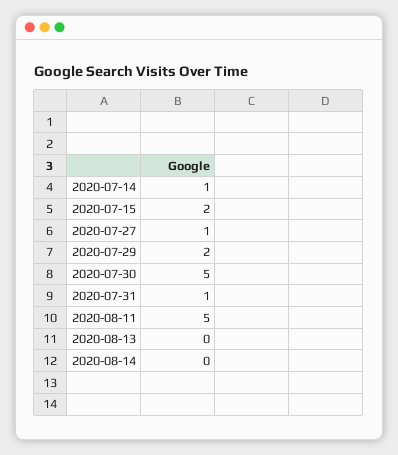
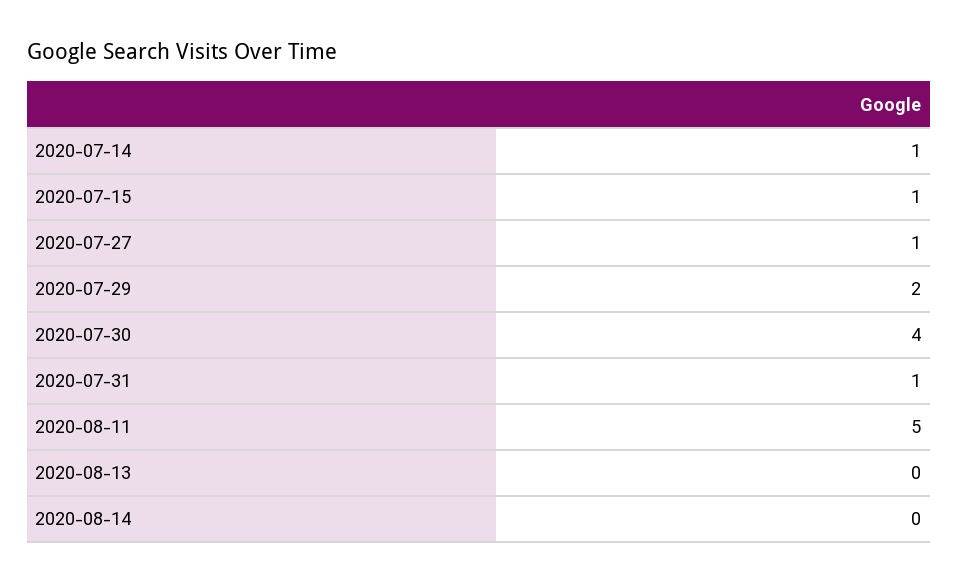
  {
    "2020-07-14": 1,
-   "2020-07-15": 2,
+   "2020-07-15": 1,
    "2020-07-27": 1,
    "2020-07-29": 2,
-   "2020-07-30": 5,
+   "2020-07-30": 4,
    "2020-07-31": 1,
    "2020-08-11": 5,
    "2020-08-13": 0,
    "2020-08-14": 0
  }

